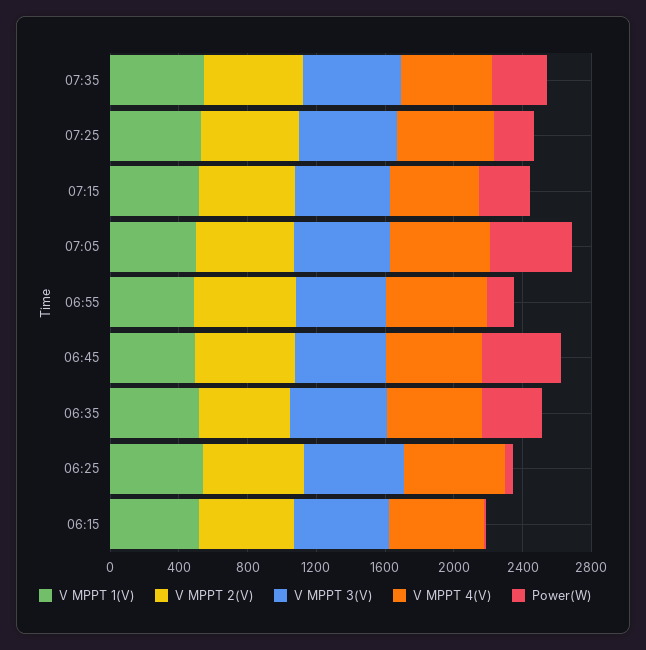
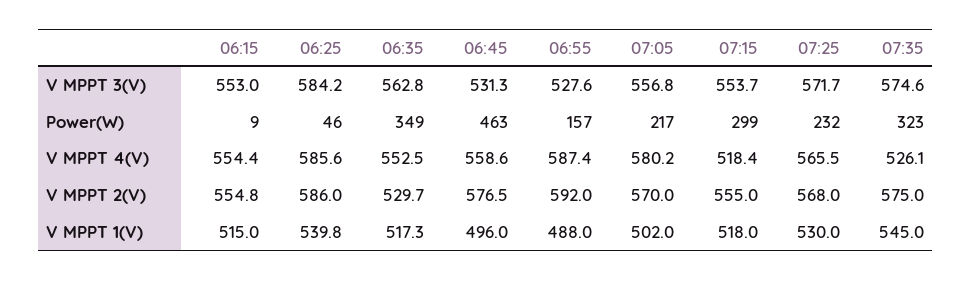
  {
    "V MPPT 1(V)": {
      "07:35": 545,
      "07:25": 530,
      "07:15": 518,
      "07:05": 502,
      "06:55": 488,
      "06:45": 496,
      "06:35": 517.3,
      "06:25": 539.8,
      "06:15": 515
    },
    "V MPPT 2(V)": {
      "07:35": 575,
      "07:25": 568,
      "07:15": 555,
      "07:05": 570,
      "06:55": 592,
      "06:45": 576.5,
      "06:35": 529.7,
      "06:25": 586,
      "06:15": 554.8
    },
    "V MPPT 3(V)": {
      "07:35": 574.6,
      "07:25": 571.7,
      "07:15": 553.7,
      "07:05": 556.8,
      "06:55": 527.6,
      "06:45": 531.3,
      "06:35": 562.8,
      "06:25": 584.2,
      "06:15": 553
    },
    "V MPPT 4(V)": {
      "07:35": 526.1,
      "07:25": 565.5,
      "07:15": 518.4,
      "07:05": 580.2,
      "06:55": 587.4,
      "06:45": 558.6,
      "06:35": 552.5,
      "06:25": 585.6,
      "06:15": 554.4
    },
    "Power(W)": {
      "07:35": 323,
      "07:25": 232,
      "07:15": 299,
-     "07:05": 500,
+     "07:05": 217,
      "06:55": 157,
      "06:45": 463,
      "06:35": 349,
      "06:25": 46,
      "06:15": 9
    }
  }

